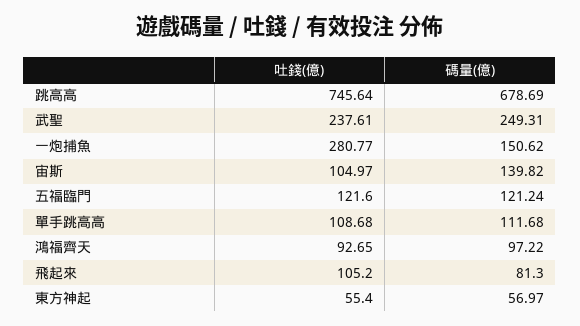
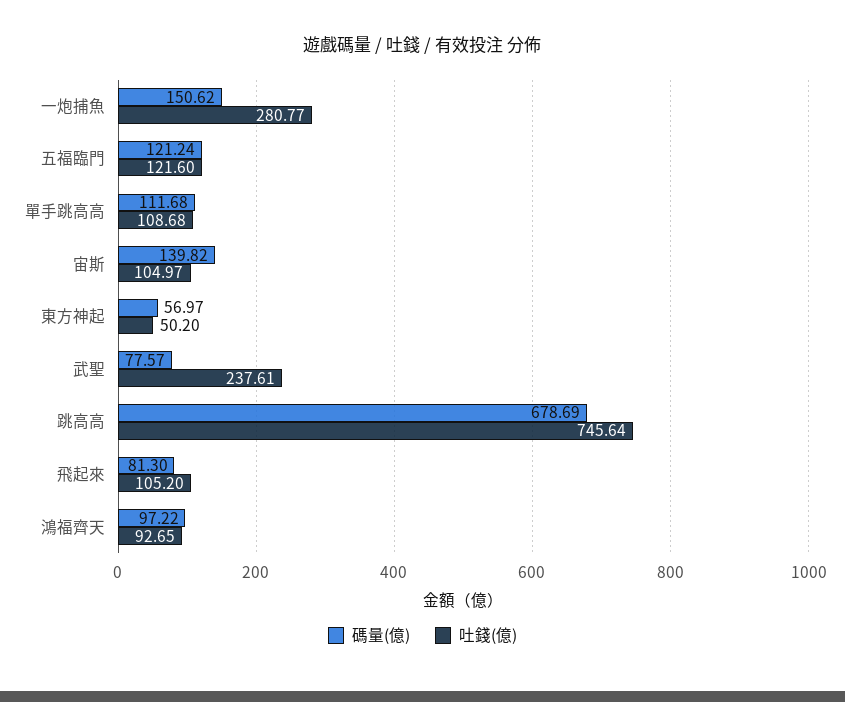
  {
    "吐錢(億)": {
      "跳高高": 745.64,
      "武聖": 237.61,
      "一炮捕魚": 280.77,
      "宙斯": 104.97,
      "五福臨門": 121.6,
      "單手跳高高": 108.68,
      "鴻福齊天": 92.65,
      "飛起來": 105.2,
-     "東方神起": 55.4
+     "東方神起": 50.2
    },
    "碼量(億)": {
      "跳高高": 678.69,
-     "武聖": 249.31,
+     "武聖": 77.57,
      "一炮捕魚": 150.62,
      "宙斯": 139.82,
      "五福臨門": 121.24,
      "單手跳高高": 111.68,
      "鴻福齊天": 97.22,
      "飛起來": 81.3,
      "東方神起": 56.97
    }
  }

